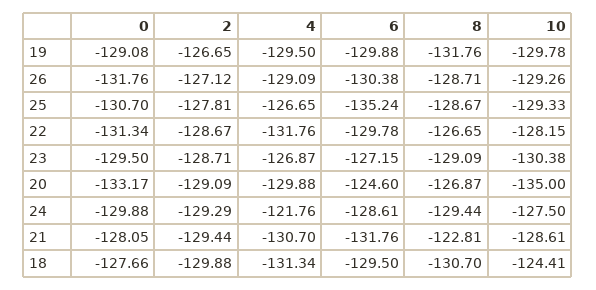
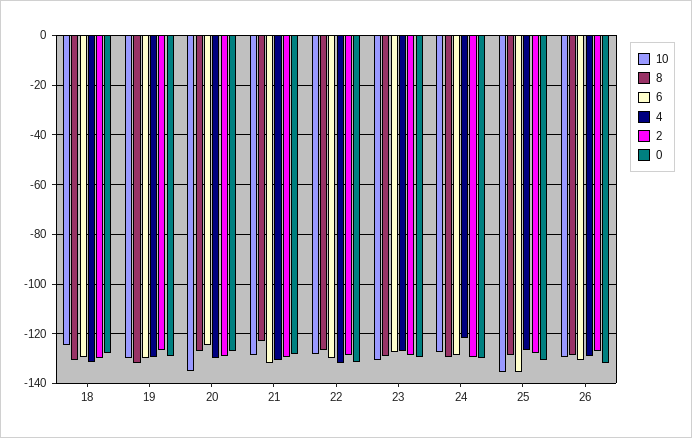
  {
    "0": {
      "19": -129.08,
      "26": -131.76,
      "25": -130.7,
      "22": -131.34,
      "23": -129.5,
-     "20": -133.17,
+     "20": -127.5,
      "24": -129.88,
      "21": -128.05,
      "18": -127.66
    },
    "2": {
      "19": -126.65,
      "26": -127.12,
      "25": -127.81,
      "22": -128.67,
      "23": -128.71,
      "20": -129.09,
      "24": -129.29,
      "21": -129.44,
      "18": -129.88
    },
    "4": {
      "19": -129.5,
      "26": -129.09,
      "25": -126.65,
      "22": -131.76,
      "23": -126.87,
      "20": -129.88,
      "24": -121.76,
      "21": -130.7,
      "18": -131.34
    },
    "6": {
      "19": -129.88,
      "26": -130.38,
      "25": -135.24,
      "22": -129.78,
      "23": -127.15,
      "20": -124.6,
      "24": -128.61,
      "21": -131.76,
      "18": -129.5
    },
    "8": {
      "19": -131.76,
      "26": -128.71,
      "25": -128.67,
      "22": -126.65,
      "23": -129.09,
      "20": -126.87,
      "24": -129.44,
      "21": -122.81,
      "18": -130.7
    },
    "10": {
      "19": -129.78,
      "26": -129.26,
-     "25": -129.33,
+     "25": -135,
      "22": -128.15,
      "23": -130.38,
      "20": -135,
      "24": -127.5,
      "21": -128.61,
      "18": -124.41
    }
  }

